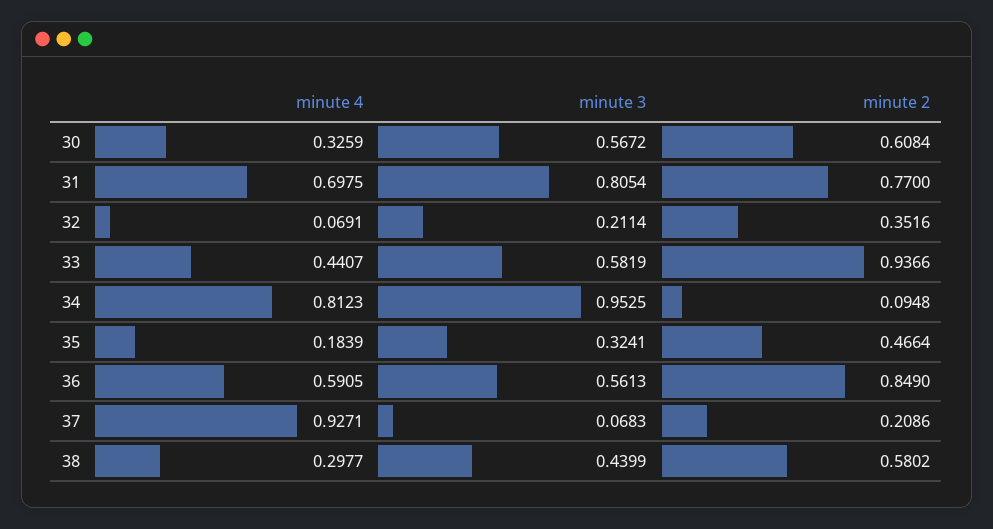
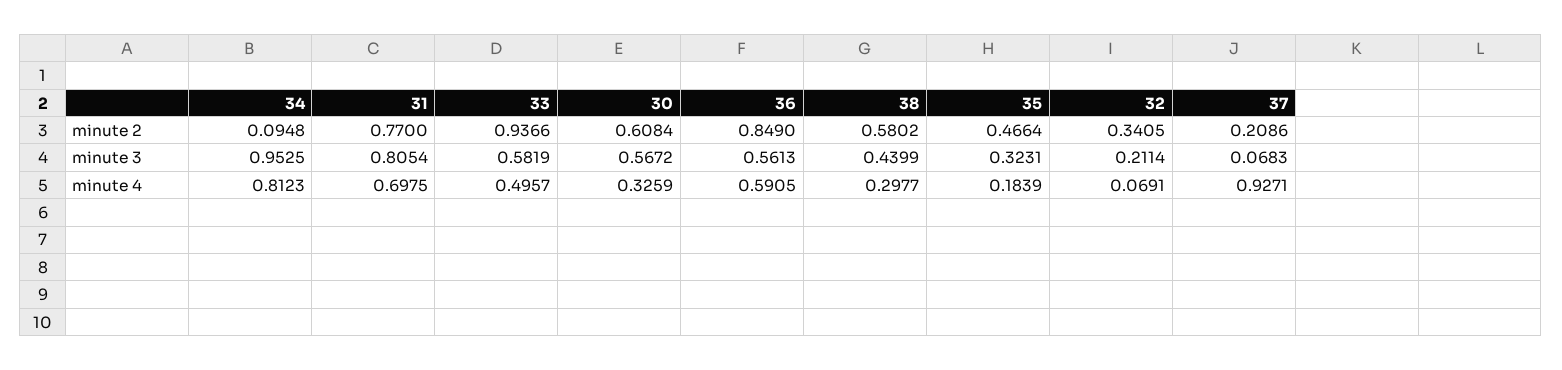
  {
    "minute 4": {
      "30": 0.3259,
      "31": 0.6975,
      "32": 0.0691,
-     "33": 0.4407,
+     "33": 0.4957,
      "34": 0.8123,
      "35": 0.1839,
      "36": 0.5905,
      "37": 0.9271,
      "38": 0.2977
    },
    "minute 3": {
      "30": 0.5672,
      "31": 0.8054,
      "32": 0.2114,
      "33": 0.5819,
      "34": 0.9525,
-     "35": 0.3241,
+     "35": 0.3231,
      "36": 0.5613,
      "37": 0.0683,
      "38": 0.4399
    },
    "minute 2": {
      "30": 0.6084,
      "31": 0.77,
-     "32": 0.3516,
+     "32": 0.3405,
      "33": 0.9366,
      "34": 0.0948,
      "35": 0.4664,
      "36": 0.849,
      "37": 0.2086,
      "38": 0.5802
    }
  }

